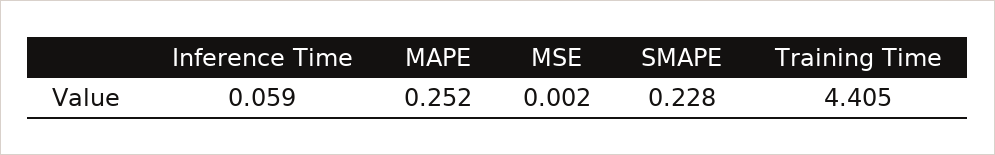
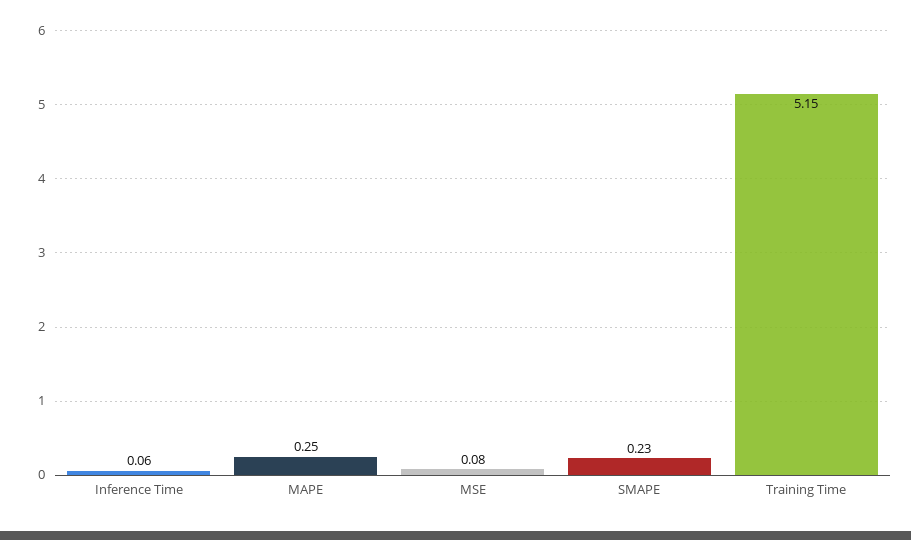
  {
    "Inference Time": 0.059,
    "MAPE": 0.252,
-   "MSE": 0.002,
+   "MSE": 0.08,
    "SMAPE": 0.228,
-   "Training Time": 4.405
+   "Training Time": 5.15
  }

